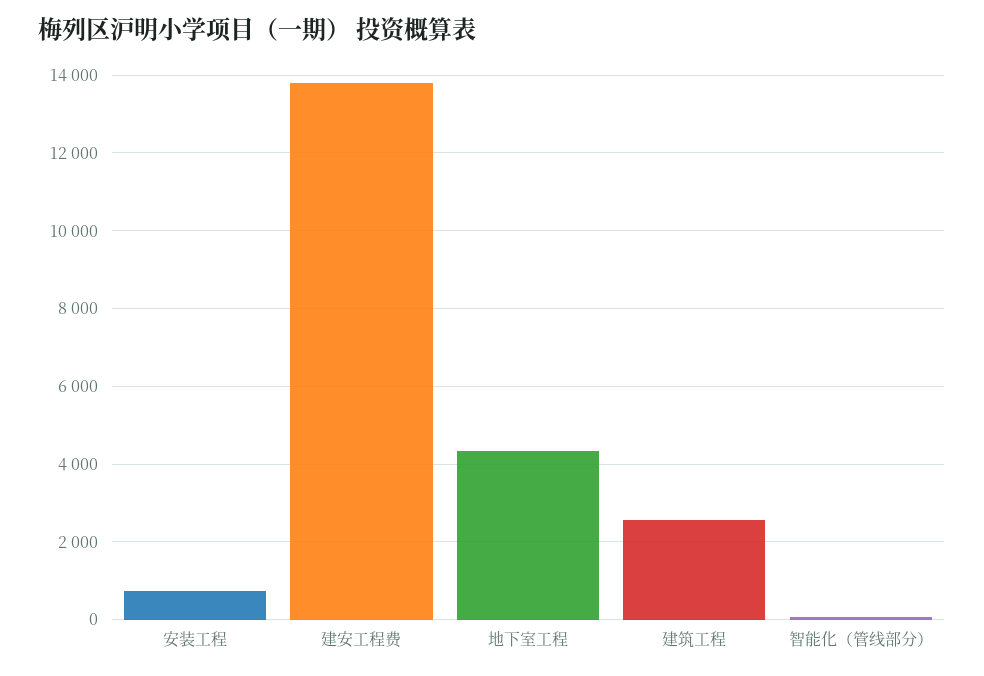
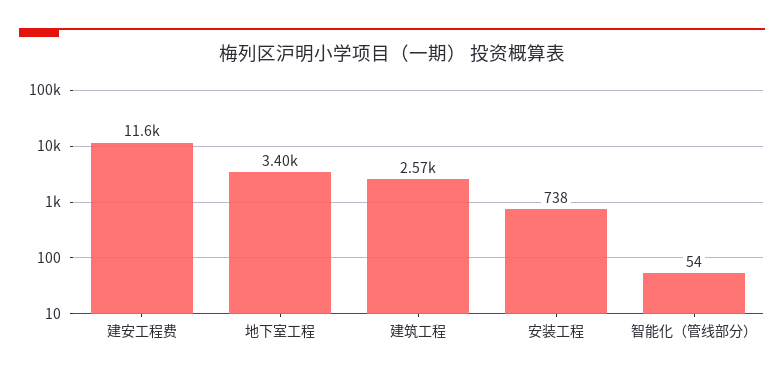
  {
    "安装工程": 738,
-   "建安工程费": 13800,
+   "建安工程费": 11600,
-   "地下室工程": 4400,
+   "地下室工程": 3400,
    "建筑工程": 2570,
    "智能化（管线部分）": 54
  }

